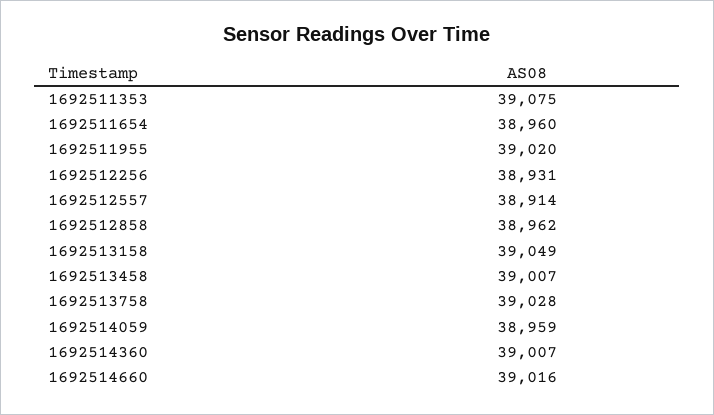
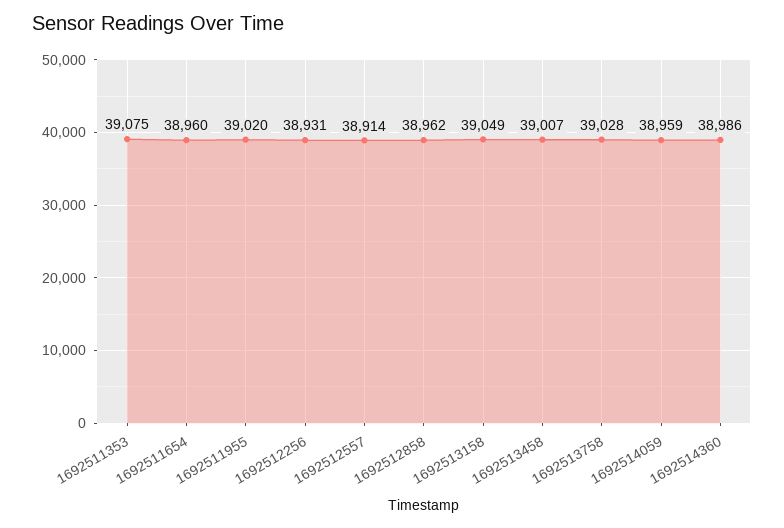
  {
    "1692511353": 39075,
    "1692511654": 38960,
    "1692511955": 39020,
    "1692512256": 38931,
    "1692512557": 38914,
    "1692512858": 38962,
    "1692513158": 39049,
    "1692513458": 39007,
    "1692513758": 39028,
    "1692514059": 38959,
-   "1692514360": 39007,
+   "1692514360": 38986
-   "1692514660": 39016
  }

